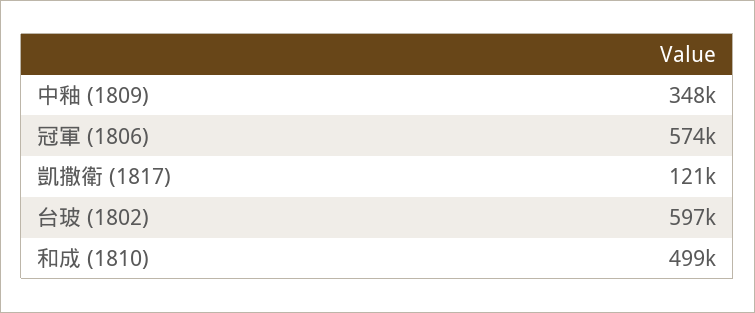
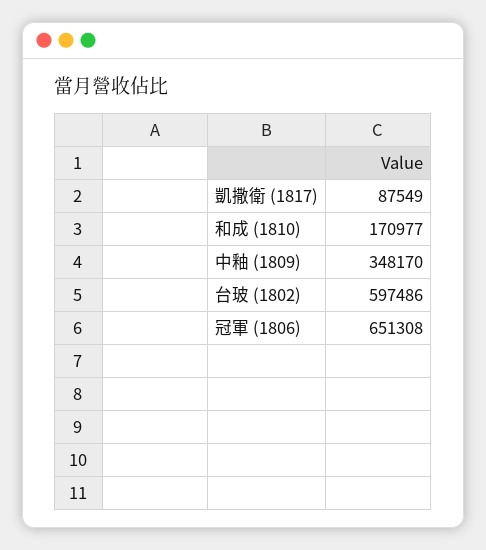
  {
    "中釉 (1809)": 348170,
-   "冠軍 (1806)": 574000,
+   "冠軍 (1806)": 651308,
-   "凱撒衛 (1817)": 121000,
+   "凱撒衛 (1817)": 87549,
    "台玻 (1802)": 597486,
-   "和成 (1810)": 499000
+   "和成 (1810)": 170977
  }

